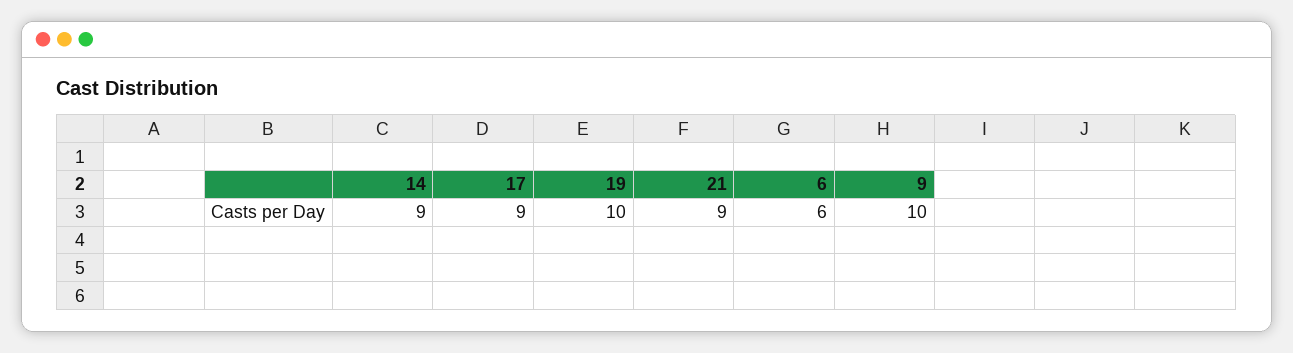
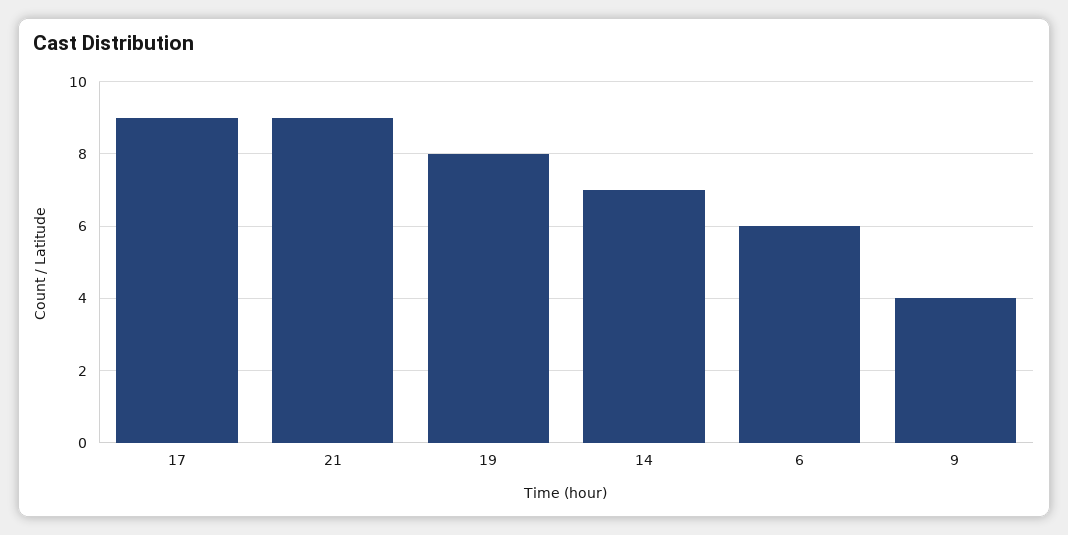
  {
-   "14": 9,
+   "14": 7,
    "17": 9,
-   "19": 10,
+   "19": 8,
    "21": 9,
    "6": 6,
-   "9": 10
+   "9": 4
  }

